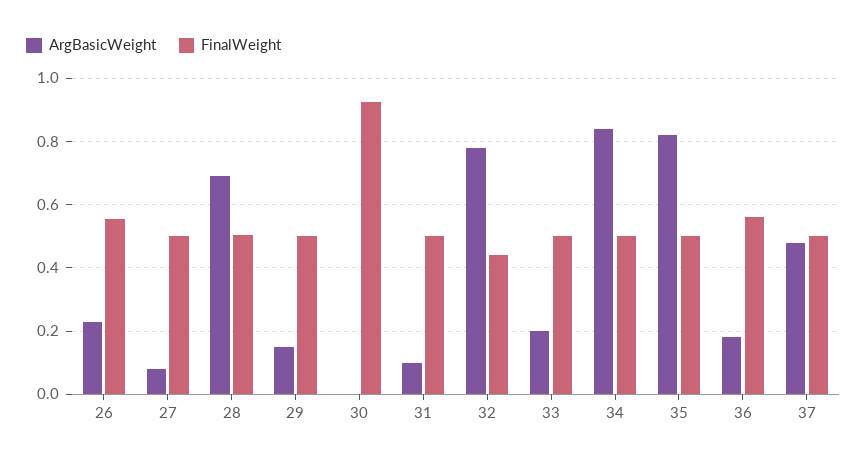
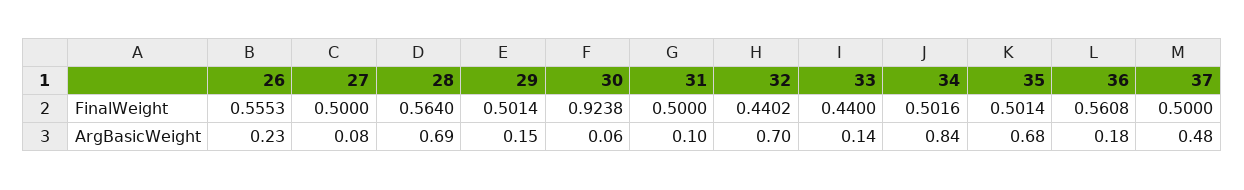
  {
    "ArgBasicWeight": {
      "26": 0.23,
      "27": 0.08,
      "28": 0.69,
      "29": 0.15,
-     "30": 0,
+     "30": 0.06,
      "31": 0.1,
-     "32": 0.78,
+     "32": 0.7,
-     "33": 0.2,
+     "33": 0.14,
      "34": 0.84,
-     "35": 0.82,
+     "35": 0.68,
      "36": 0.18,
      "37": 0.48
    },
    "FinalWeight": {
      "26": 0.5553,
      "27": 0.5,
-     "28": 0.5,
+     "28": 0.564,
      "29": 0.5014,
      "30": 0.9238,
      "31": 0.5,
      "32": 0.4402,
-     "33": 0.5,
+     "33": 0.44,
      "34": 0.5016,
      "35": 0.5014,
      "36": 0.5608,
      "37": 0.5
    }
  }

